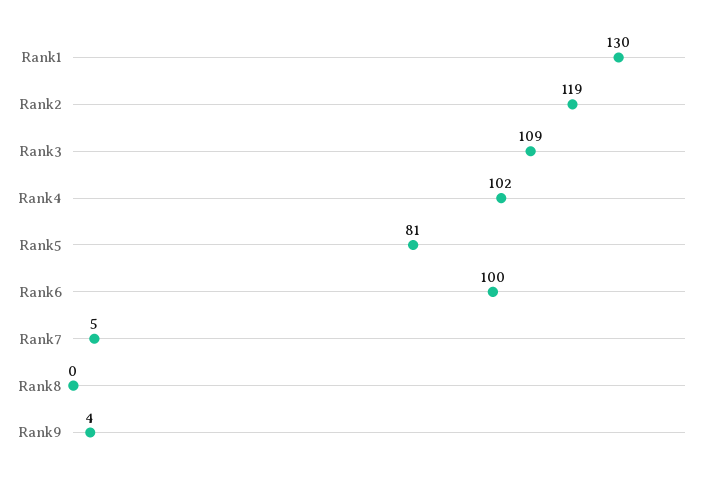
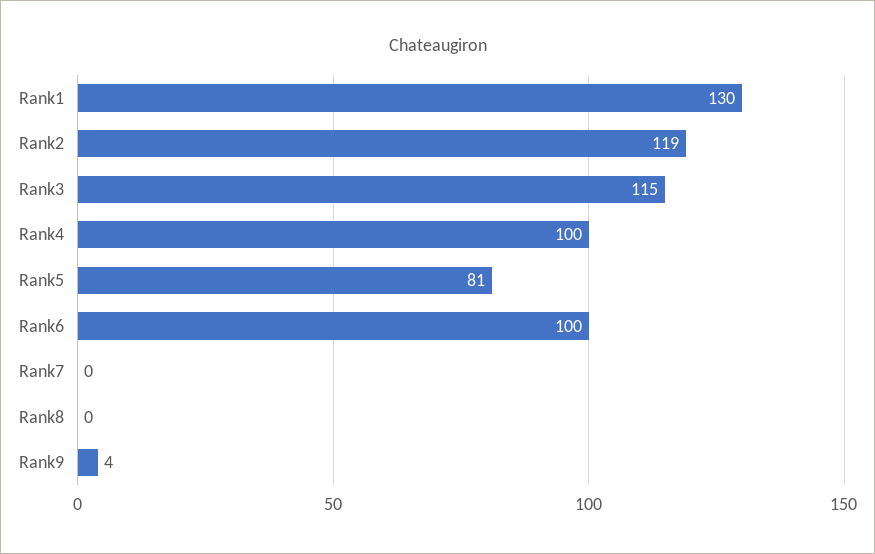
  {
    "Rank1": 130,
    "Rank2": 119,
-   "Rank3": 109,
+   "Rank3": 115,
-   "Rank4": 102,
+   "Rank4": 100,
    "Rank5": 81,
    "Rank6": 100,
-   "Rank7": 5,
+   "Rank7": 0,
    "Rank8": 0,
    "Rank9": 4
  }

